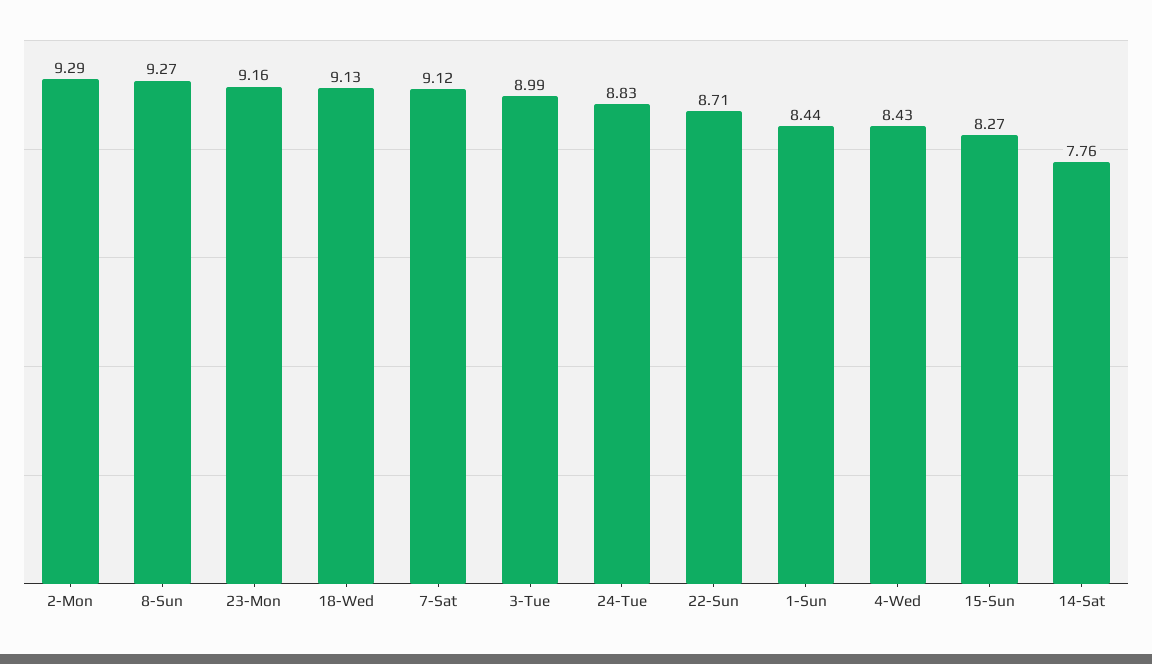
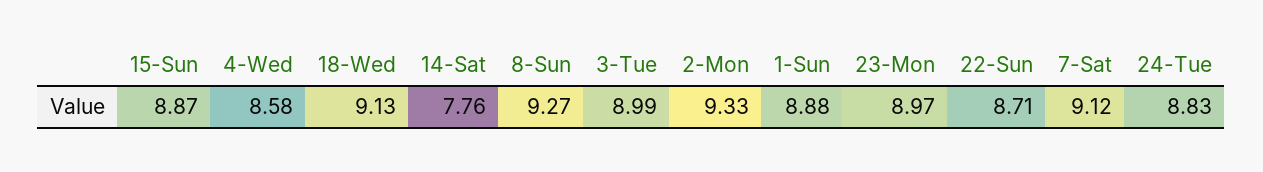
  {
-   "2-Mon": 9.29,
+   "2-Mon": 9.33,
    "8-Sun": 9.27,
-   "23-Mon": 9.16,
+   "23-Mon": 8.97,
    "18-Wed": 9.13,
    "7-Sat": 9.12,
    "3-Tue": 8.99,
    "24-Tue": 8.83,
    "22-Sun": 8.71,
-   "1-Sun": 8.44,
+   "1-Sun": 8.88,
-   "4-Wed": 8.43,
+   "4-Wed": 8.58,
-   "15-Sun": 8.27,
+   "15-Sun": 8.87,
    "14-Sat": 7.76
  }

